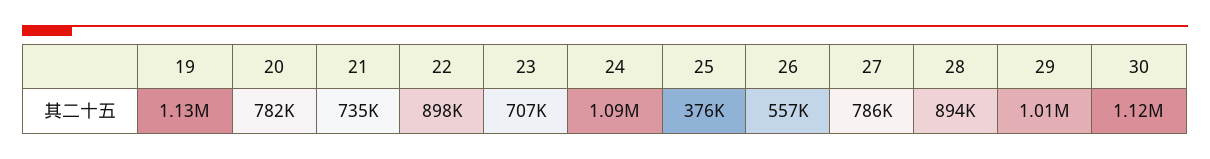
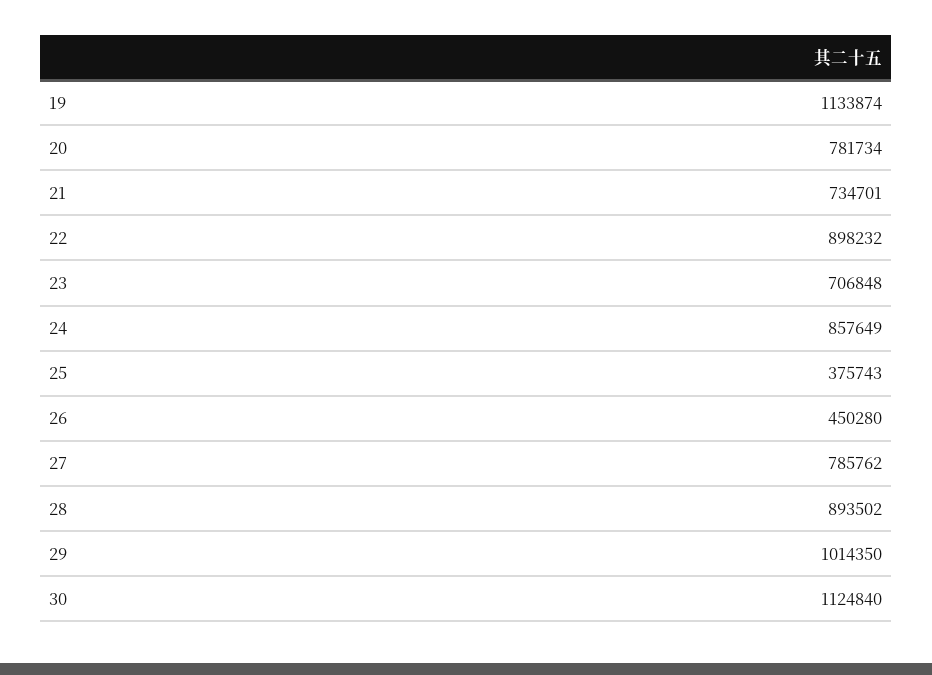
  {
    "19": 1133874,
    "20": 781734,
    "21": 734701,
    "22": 898232,
    "23": 706848,
-   "24": 1090000,
+   "24": 857649,
    "25": 375743,
-   "26": 557000,
+   "26": 450280,
    "27": 785762,
    "28": 893502,
    "29": 1014350,
    "30": 1124840
  }

